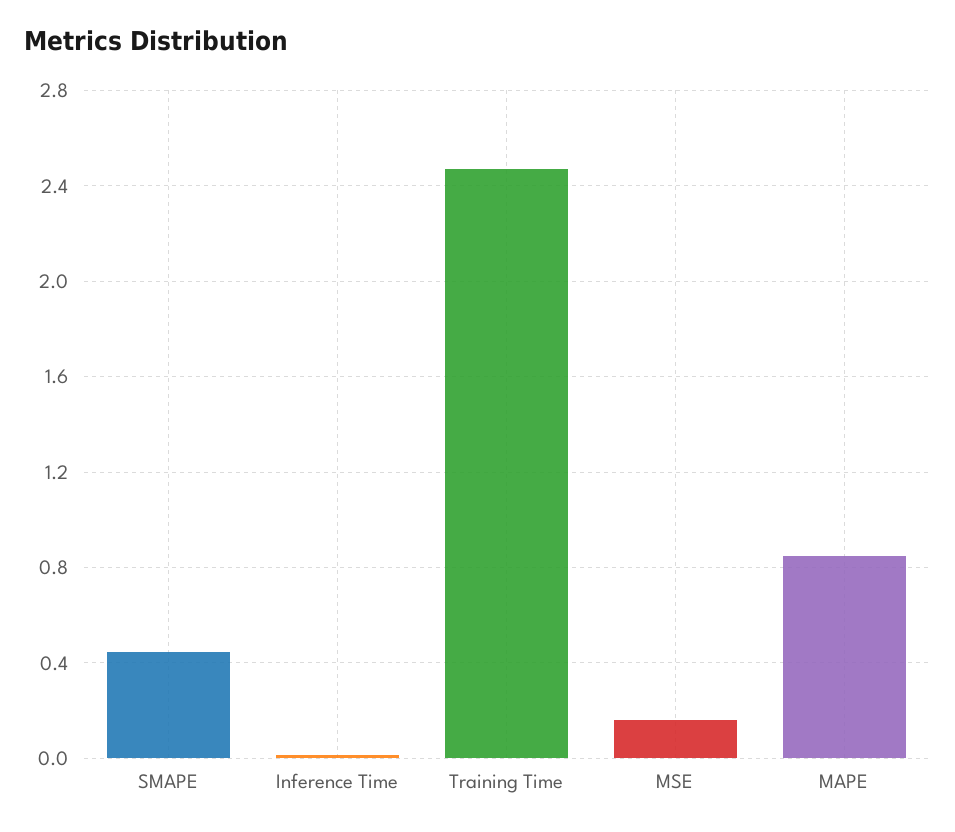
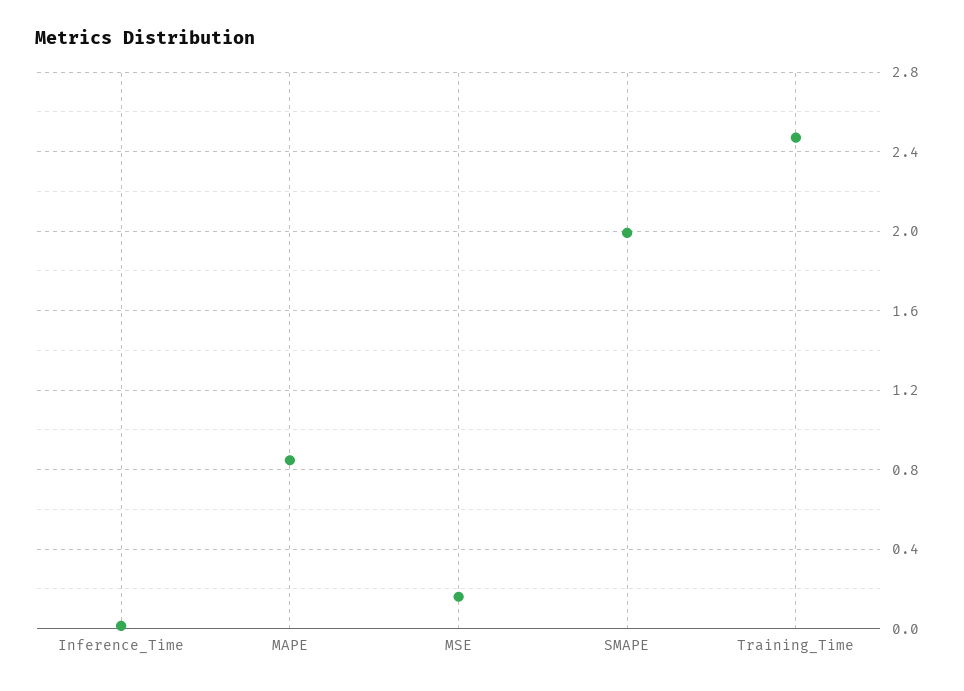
  {
-   "SMAPE": 0.45,
+   "SMAPE": 2,
    "Inference Time": 0,
    "Training Time": 2.45,
    "MSE": 0.15,
    "MAPE": 0.85
  }

